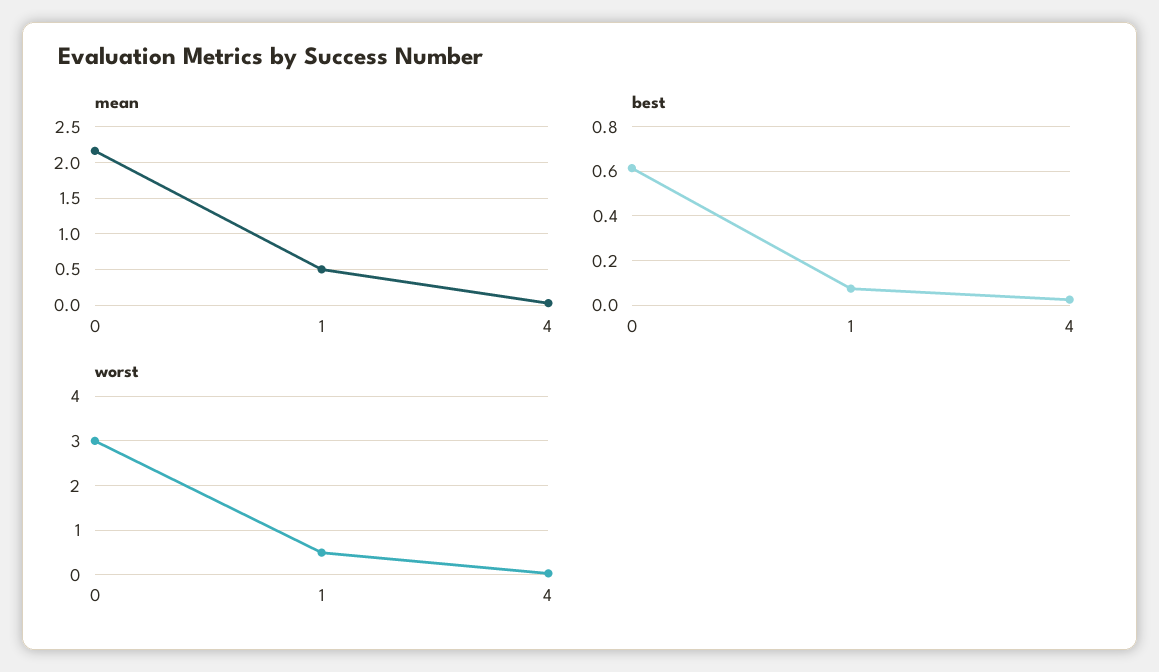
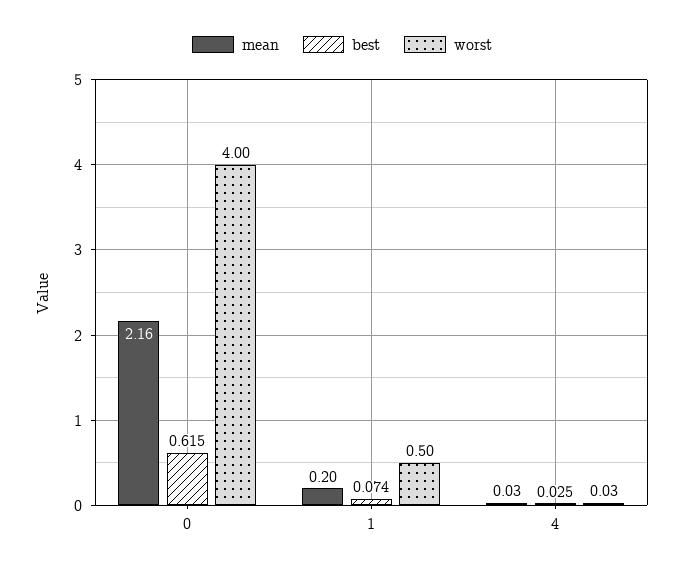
  {
    "mean": {
      "0": 2.16,
-     "1": 0.5,
+     "1": 0.2,
      "4": 0.03
    },
    "best": {
      "0": 0.615,
      "1": 0.074,
      "4": 0.025
    },
    "worst": {
-     "0": 3,
+     "0": 4,
      "1": 0.5,
      "4": 0.03
    }
  }

